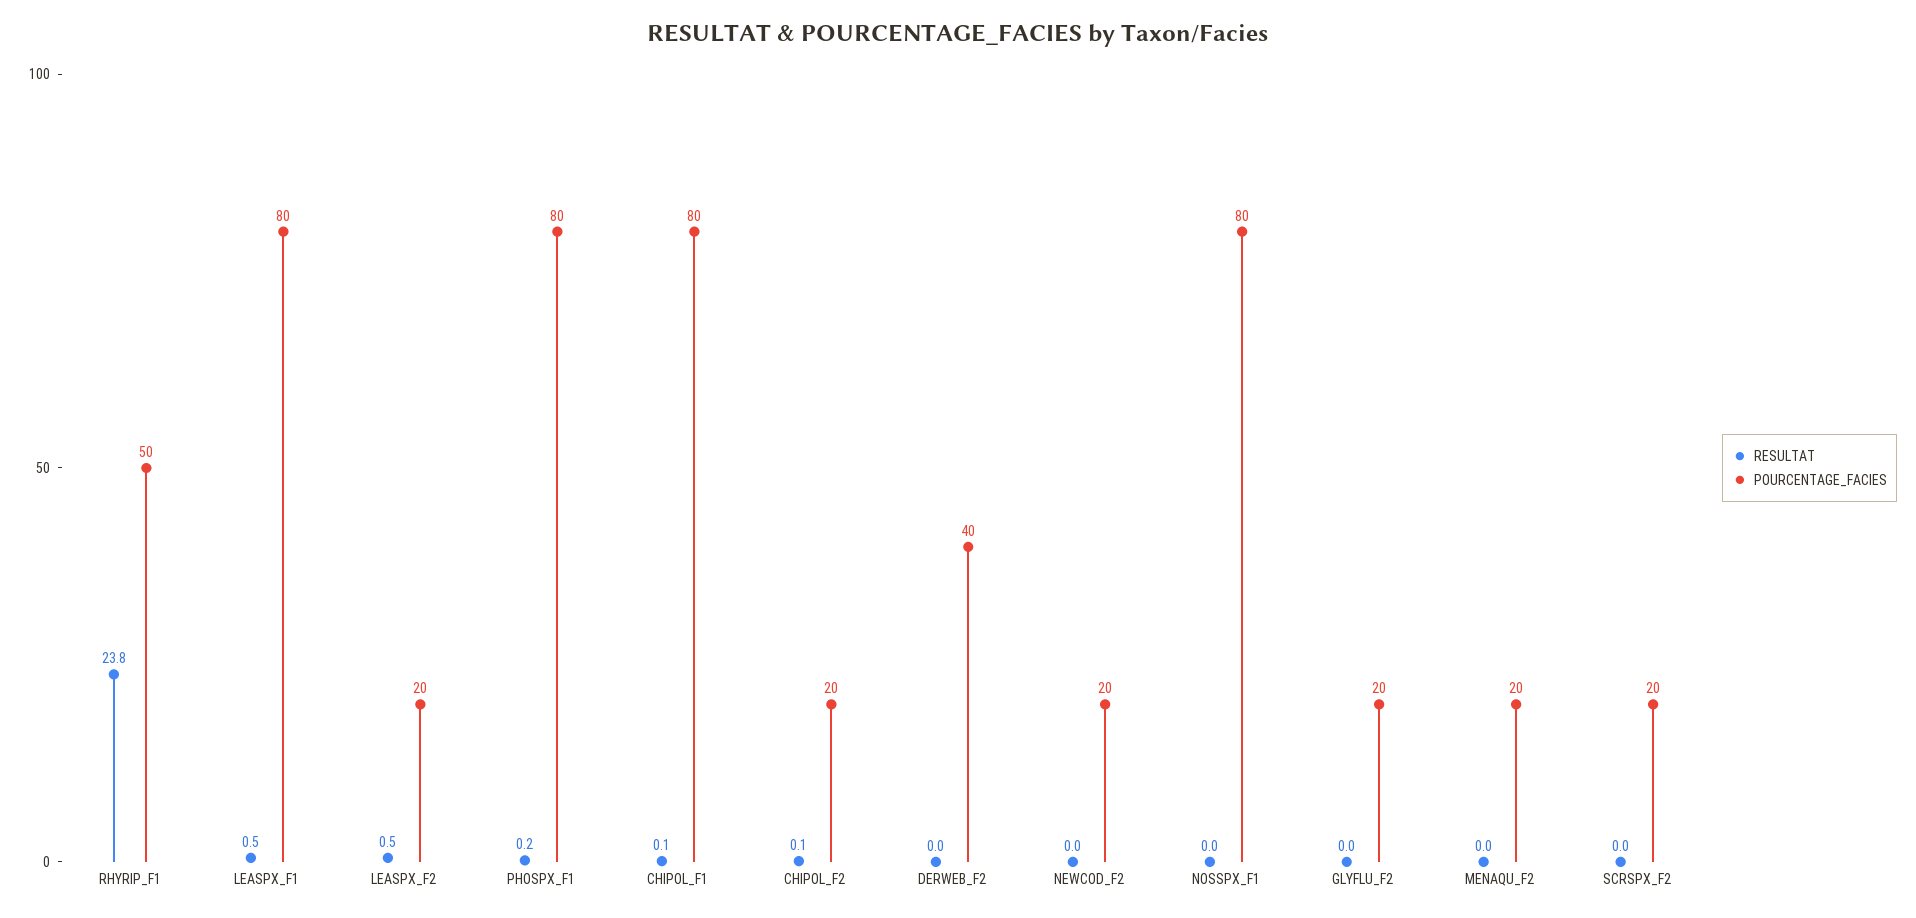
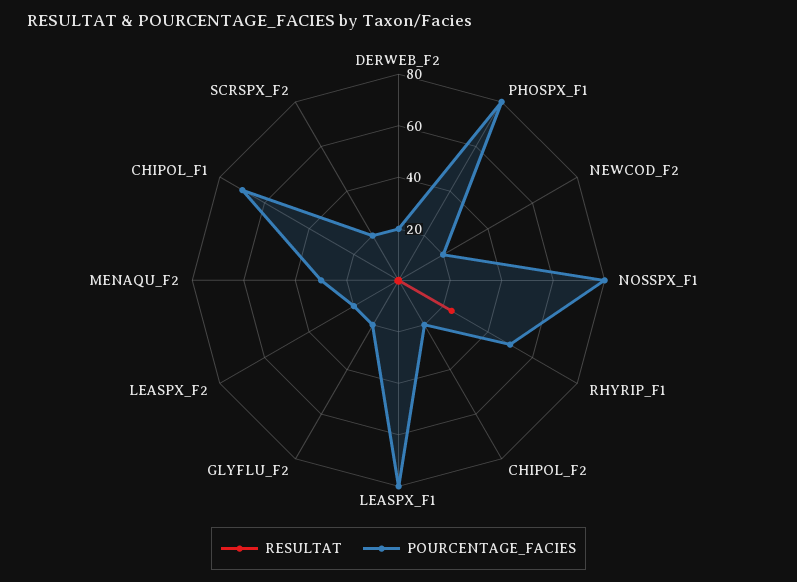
  {
    "RESULTAT": {
      "RHYRIP_F1": 23.8,
      "LEASPX_F1": 0.5,
      "LEASPX_F2": 0.5,
      "PHOSPX_F1": 0.2,
      "CHIPOL_F1": 0.1,
      "CHIPOL_F2": 0.1,
      "DERWEB_F2": 0,
      "NEWCOD_F2": 0,
      "NOSSPX_F1": 0,
      "GLYFLU_F2": 0,
      "MENAQU_F2": 0,
      "SCRSPX_F2": 0
    },
    "POURCENTAGE_FACIES": {
      "RHYRIP_F1": 50,
      "LEASPX_F1": 80,
      "LEASPX_F2": 20,
      "PHOSPX_F1": 80,
-     "CHIPOL_F1": 80,
+     "CHIPOL_F1": 70,
      "CHIPOL_F2": 20,
-     "DERWEB_F2": 40,
+     "DERWEB_F2": 20,
      "NEWCOD_F2": 20,
      "NOSSPX_F1": 80,
      "GLYFLU_F2": 20,
-     "MENAQU_F2": 20,
+     "MENAQU_F2": 30,
      "SCRSPX_F2": 20
    }
  }

